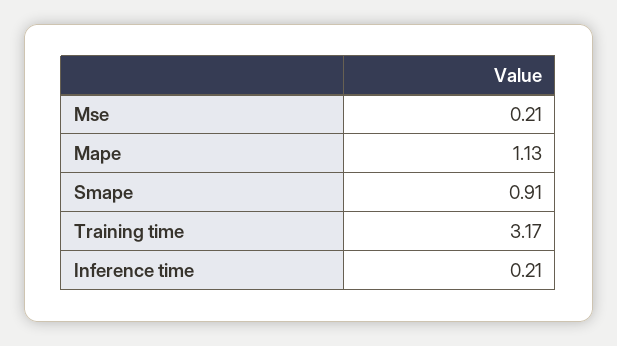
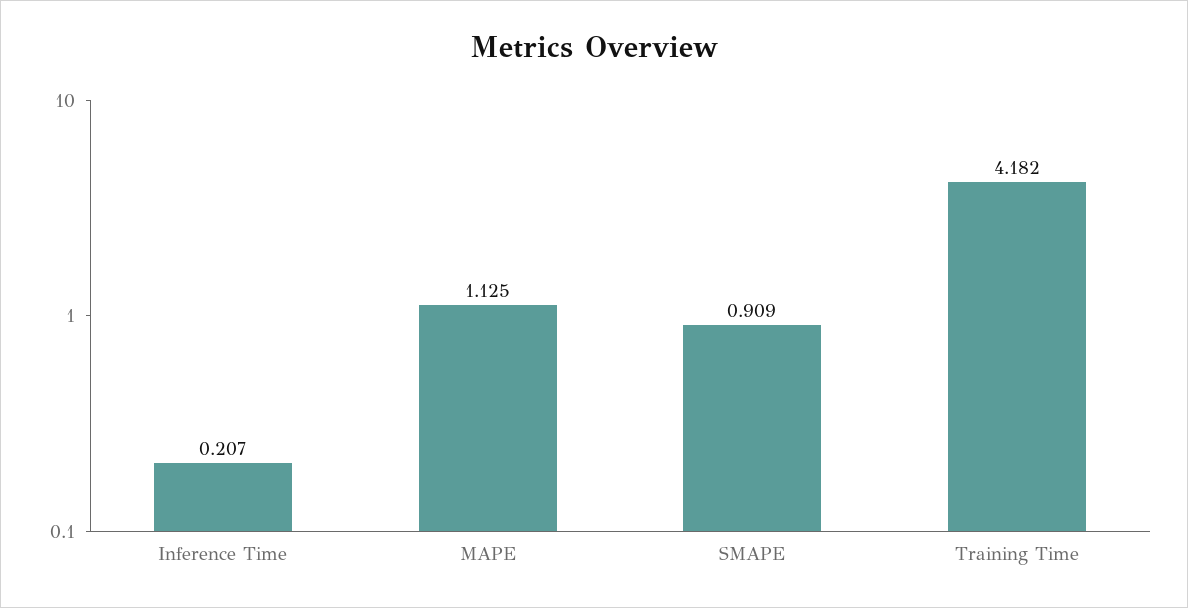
  {
-   "Mse": 0.21,
    "Mape": 1.125,
    "Smape": 0.909,
-   "Training time": 3.17,
+   "Training time": 4.182,
    "Inference time": 0.207
  }

